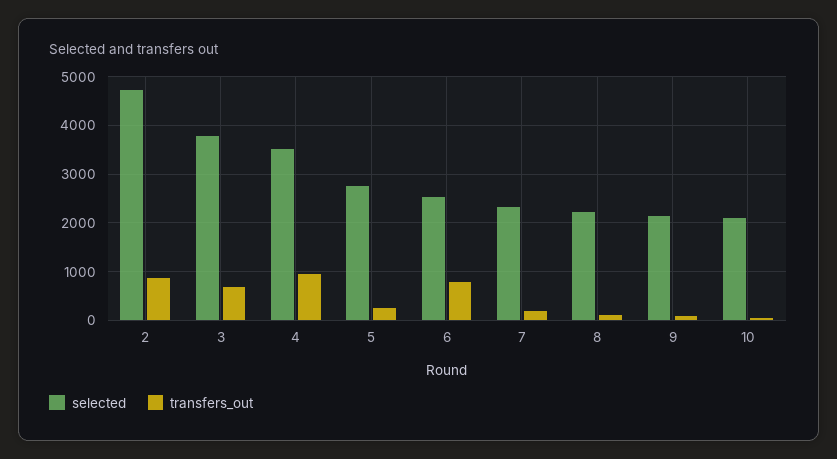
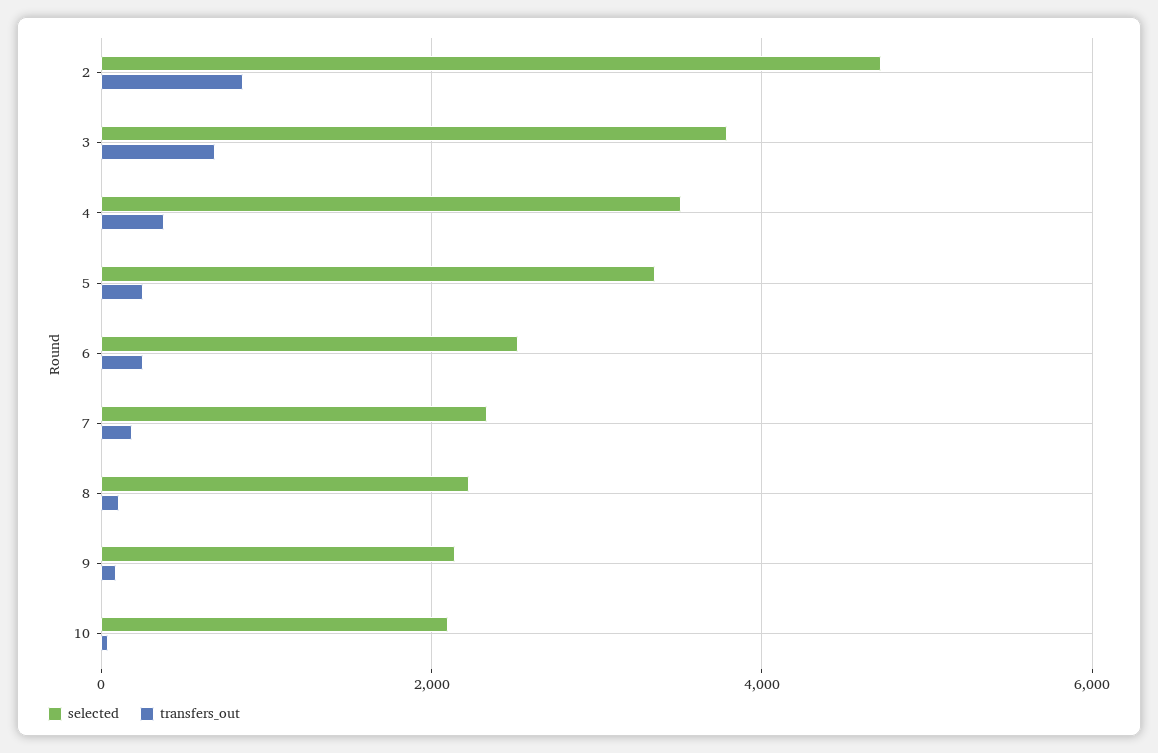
  {
    "selected": {
      "2": 4800,
      "3": 3800,
      "4": 3600,
-     "5": 2800,
+     "5": 3400,
      "6": 2600,
      "7": 2400,
      "8": 2200,
      "9": 2200,
      "10": 2200
    },
    "transfers_out": {
      "2": 800,
      "3": 600,
-     "4": 1000,
+     "4": 400,
      "5": 200,
-     "6": 800,
+     "6": 200,
      "7": 200,
      "8": 200,
      "9": 0,
      "10": 0
    }
  }

